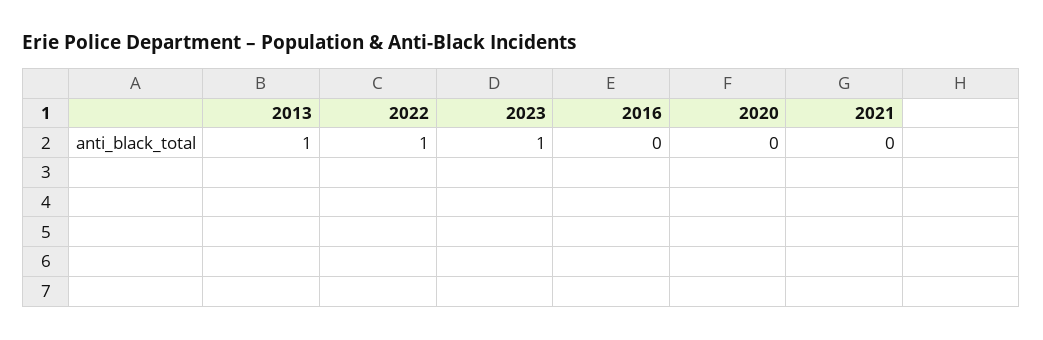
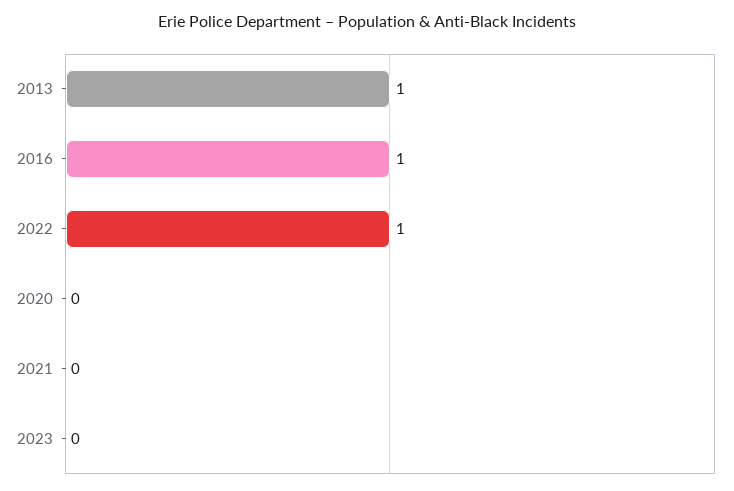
  {
    "2013": 1,
    "2022": 1,
-   "2023": 1,
+   "2023": 0,
-   "2016": 0,
+   "2016": 1,
    "2020": 0,
    "2021": 0
  }

